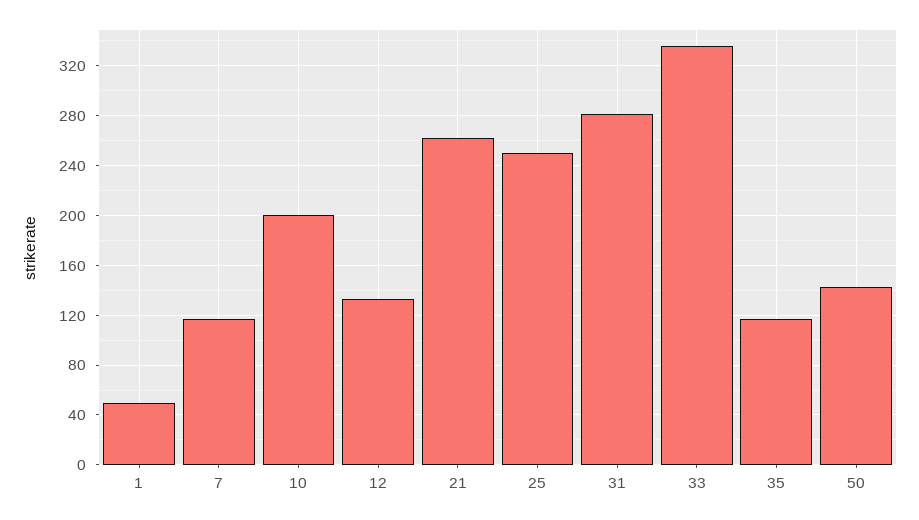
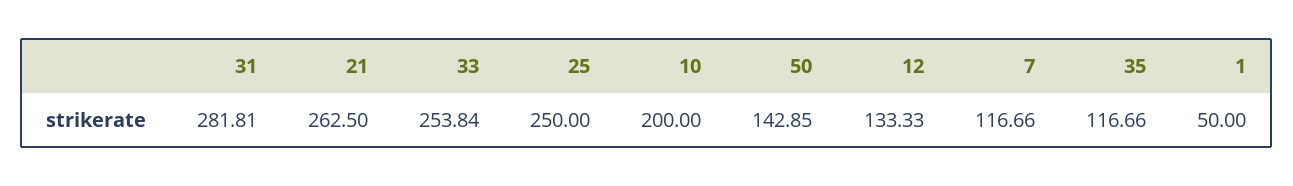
  {
    "1": 50,
    "7": 116.66,
    "10": 200,
    "12": 133.33,
    "21": 262.5,
    "25": 250,
    "31": 281.81,
-   "33": 335,
+   "33": 253.84,
    "35": 116.66,
    "50": 142.85
  }

